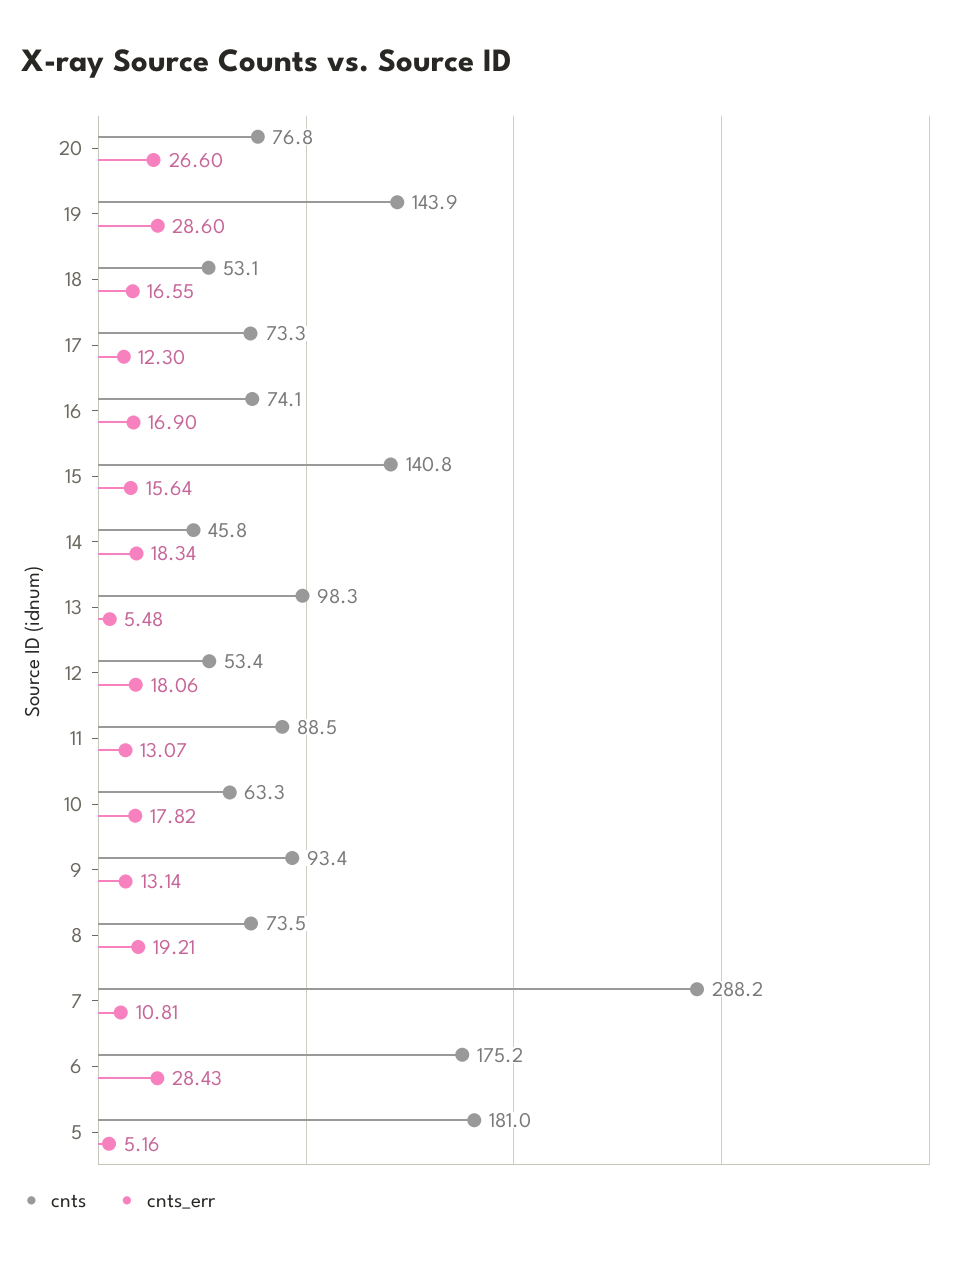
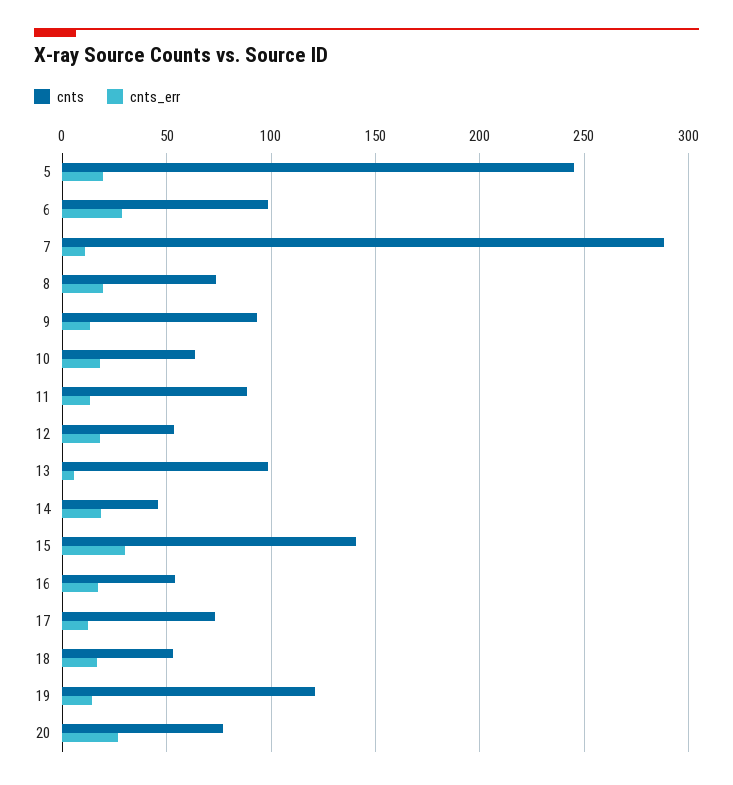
  {
    "cnts": {
      "20": 76.8,
-     "19": 143.9,
+     "19": 120,
      "18": 53.1,
      "17": 73.3,
-     "16": 74.1,
+     "16": 55,
      "15": 140.8,
      "14": 45.8,
      "13": 98.3,
      "12": 53.4,
      "11": 88.5,
      "10": 63.3,
      "9": 93.4,
      "8": 73.5,
      "7": 288.2,
-     "6": 175.2,
+     "6": 100,
-     "5": 181
+     "5": 245
    },
    "cnts_err": {
      "20": 26.6,
-     "19": 28.6,
+     "19": 15,
      "18": 16.55,
      "17": 12.3,
      "16": 16.9,
-     "15": 15.64,
+     "15": 30,
      "14": 18.34,
      "13": 5.48,
      "12": 18.06,
      "11": 13.07,
      "10": 17.82,
      "9": 13.14,
      "8": 19.21,
      "7": 10.81,
      "6": 28.43,
-     "5": 5.16
+     "5": 20
    }
  }

